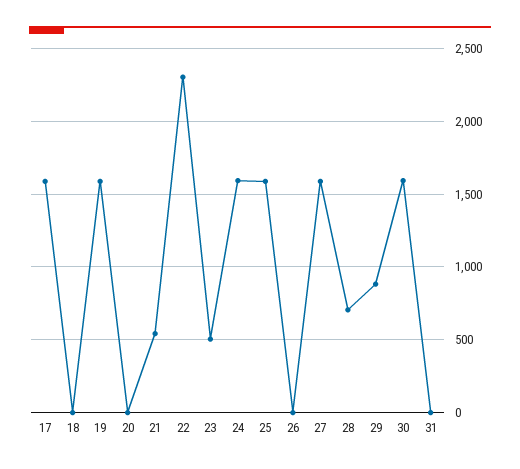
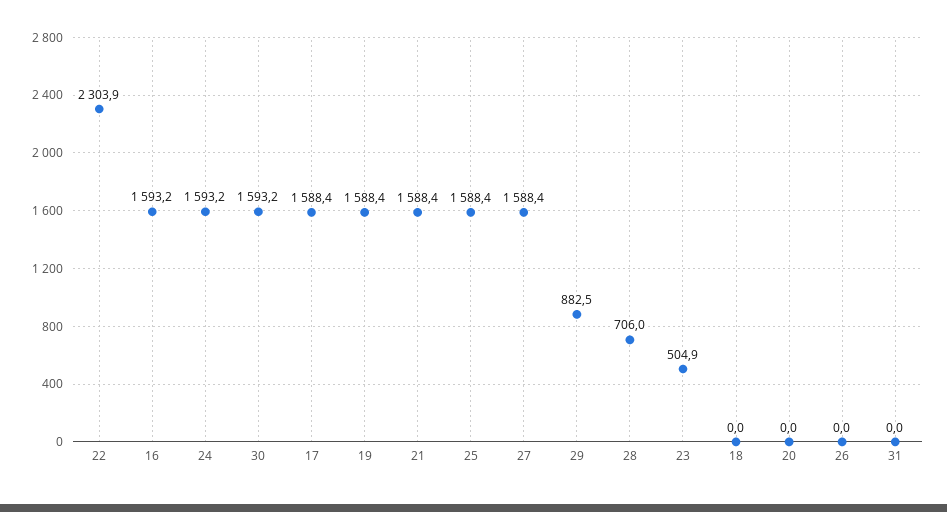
  {
    "17": 1588.4,
    "18": 0,
    "19": 1588.4,
    "20": 0,
-   "21": 550,
+   "21": 1588.4,
    "22": 2303.9,
    "23": 504.9,
    "24": 1593.2,
    "25": 1588.4,
    "26": 0,
    "27": 1588.4,
    "28": 706,
    "29": 882.5,
    "30": 1593.2,
-   "31": 0
+   "31": 0,
+   "16": 1593.2
  }

